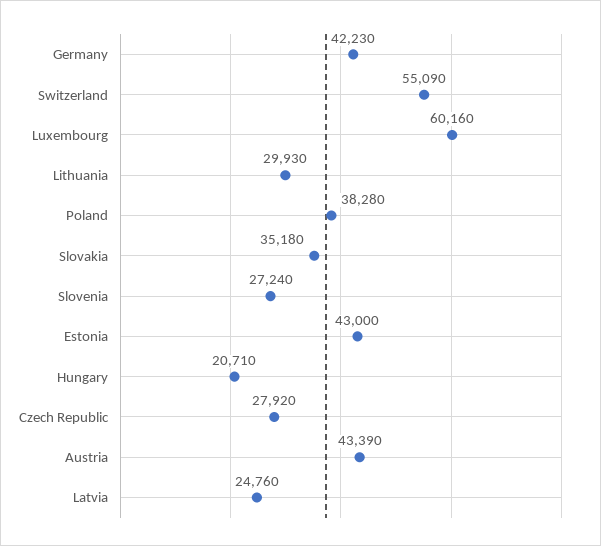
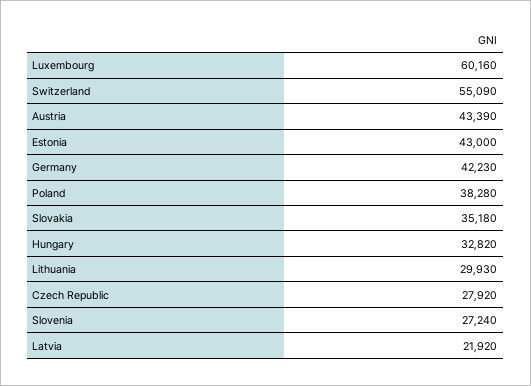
  {
    "Germany": 42230,
    "Switzerland": 55090,
    "Luxembourg": 60160,
    "Lithuania": 29930,
    "Poland": 38280,
    "Slovakia": 35180,
    "Slovenia": 27240,
    "Estonia": 43000,
-   "Hungary": 20710,
+   "Hungary": 32820,
    "Czech Republic": 27920,
    "Austria": 43390,
-   "Latvia": 24760
+   "Latvia": 21920
  }

